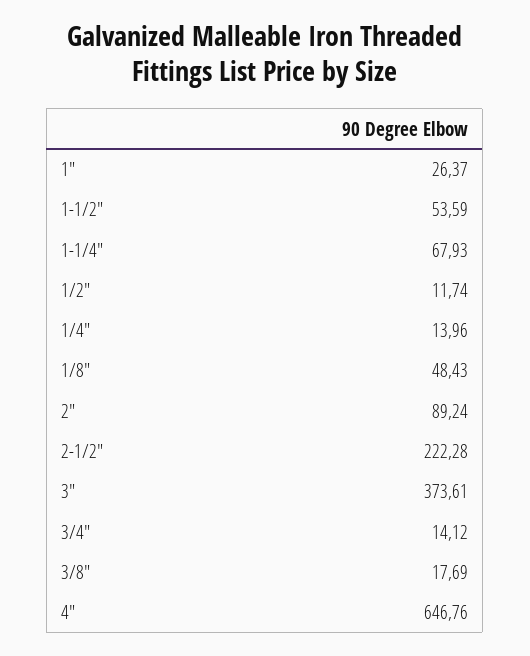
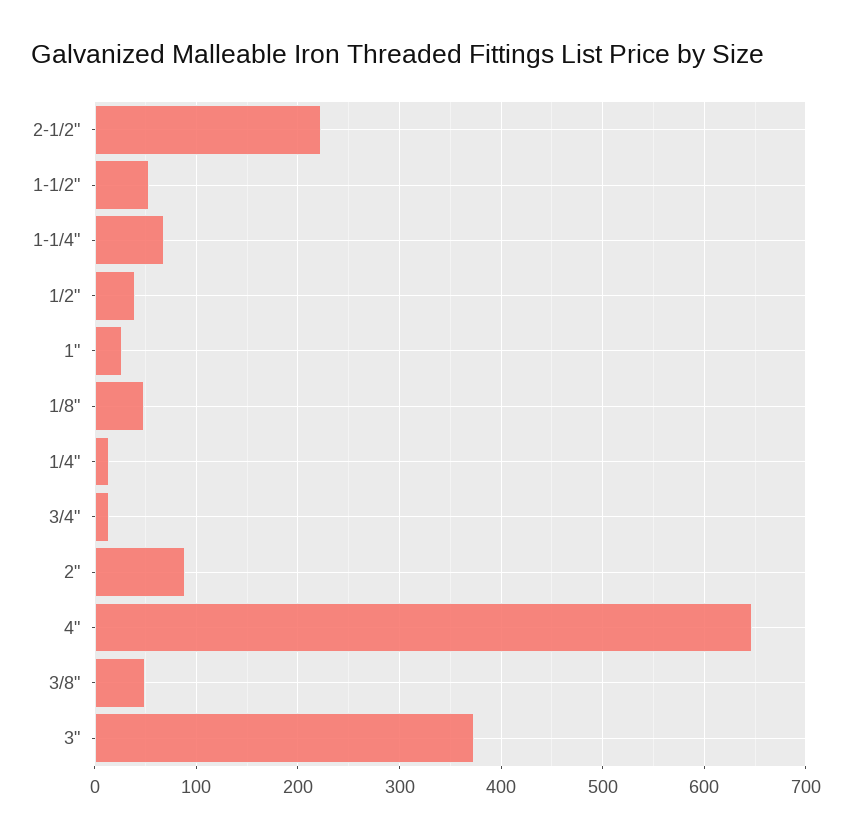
  {
    "1\"": 26.37,
    "1-1/2\"": 53.59,
    "1-1/4\"": 67.93,
-   "1/2\"": 11.74,
+   "1/2\"": 40,
    "1/4\"": 13.96,
    "1/8\"": 48.43,
    "2\"": 89.24,
    "2-1/2\"": 222.28,
    "3\"": 373.61,
    "3/4\"": 14.12,
-   "3/8\"": 17.69,
+   "3/8\"": 50,
    "4\"": 646.76
  }

